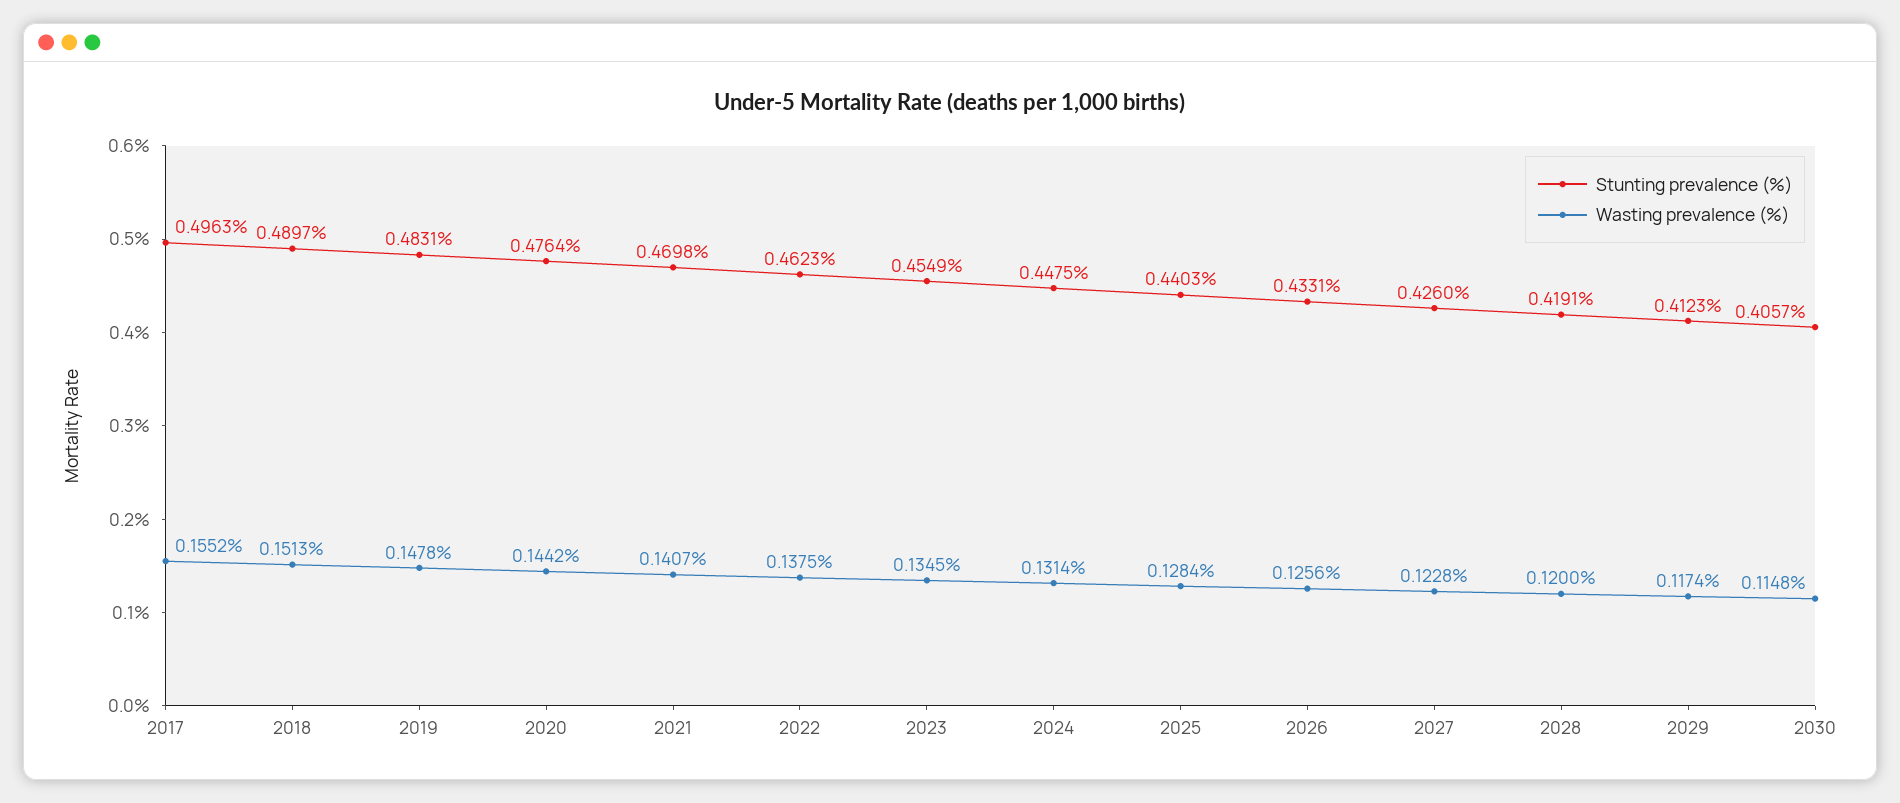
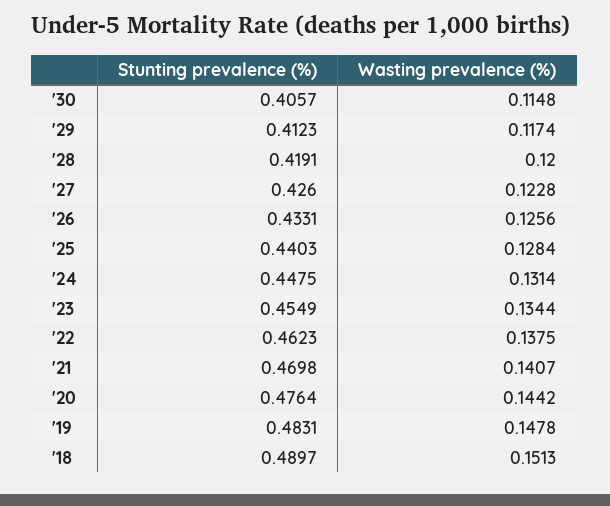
  {
    "Stunting prevalence (%)": {
-     "2017": 0.4963,
      "2018": 0.4897,
      "2019": 0.4831,
      "2020": 0.4764,
      "2021": 0.4698,
      "2022": 0.4623,
      "2023": 0.4549,
      "2024": 0.4475,
      "2025": 0.4403,
      "2026": 0.4331,
      "2027": 0.426,
      "2028": 0.4191,
      "2029": 0.4123,
      "2030": 0.4057
    },
    "Wasting prevalence (%)": {
-     "2017": 0.1552,
      "2018": 0.1513,
      "2019": 0.1478,
      "2020": 0.1442,
      "2021": 0.1407,
      "2022": 0.1375,
-     "2023": 0.1345,
+     "2023": 0.1344,
      "2024": 0.1314,
      "2025": 0.1284,
      "2026": 0.1256,
      "2027": 0.1228,
      "2028": 0.12,
      "2029": 0.1174,
      "2030": 0.1148
    }
  }

